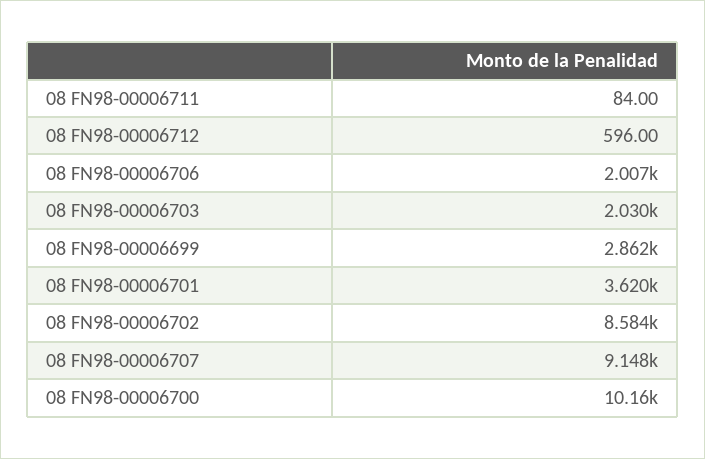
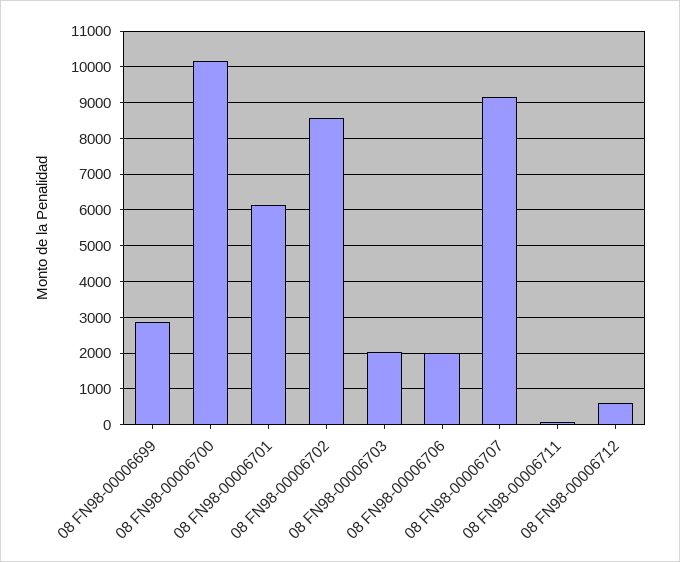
  {
    "08 FN98-00006711": 84,
    "08 FN98-00006712": 596,
    "08 FN98-00006706": 2007,
    "08 FN98-00006703": 2030,
    "08 FN98-00006699": 2862,
-   "08 FN98-00006701": 3620,
+   "08 FN98-00006701": 6200,
    "08 FN98-00006702": 8584,
    "08 FN98-00006707": 9148,
    "08 FN98-00006700": 10160
  }

